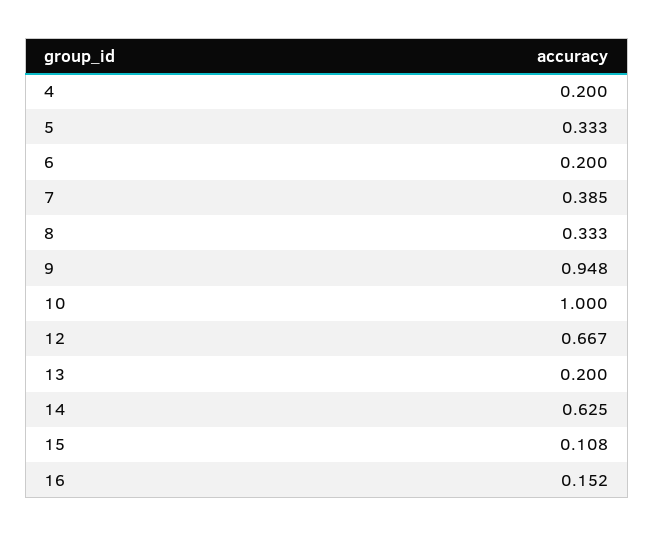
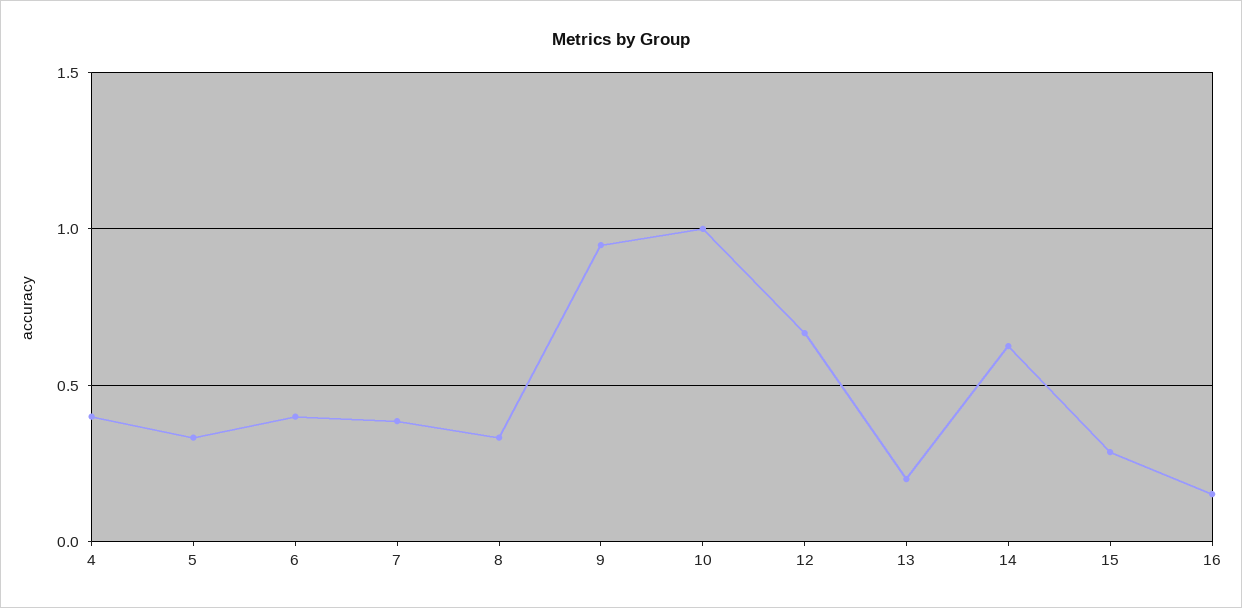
  {
-   "4": 0.2,
+   "4": 0.4,
    "5": 0.333,
-   "6": 0.2,
+   "6": 0.4,
    "7": 0.385,
    "8": 0.333,
    "9": 0.948,
    "10": 1,
    "12": 0.667,
    "13": 0.2,
    "14": 0.625,
-   "15": 0.108,
+   "15": 0.3,
    "16": 0.152
  }

